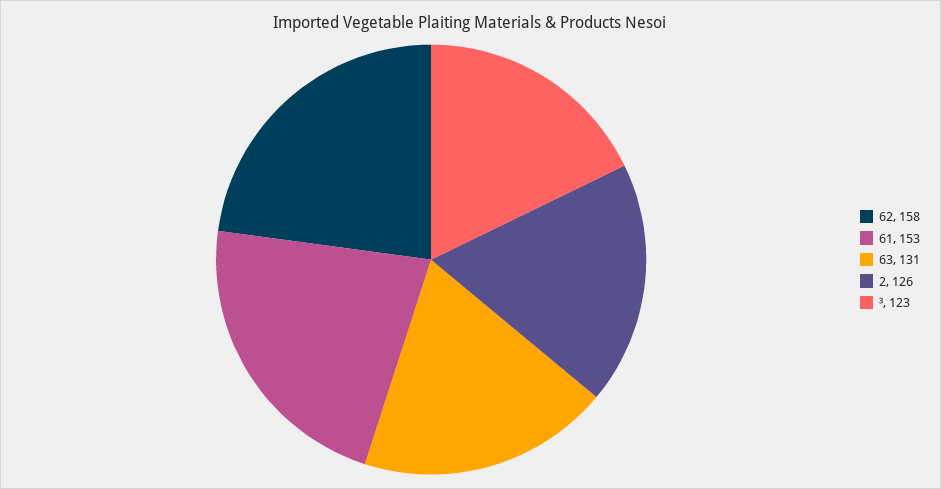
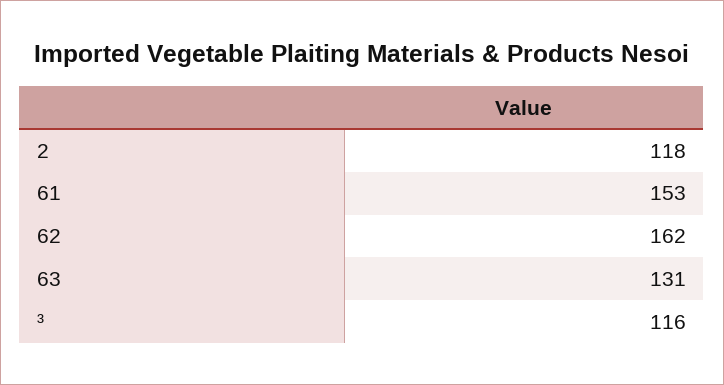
  {
-   "62": 158,
+   "62": 162,
    "61": 153,
    "63": 131,
-   "2": 126,
+   "2": 118,
-   "³": 123
+   "³": 116
  }

